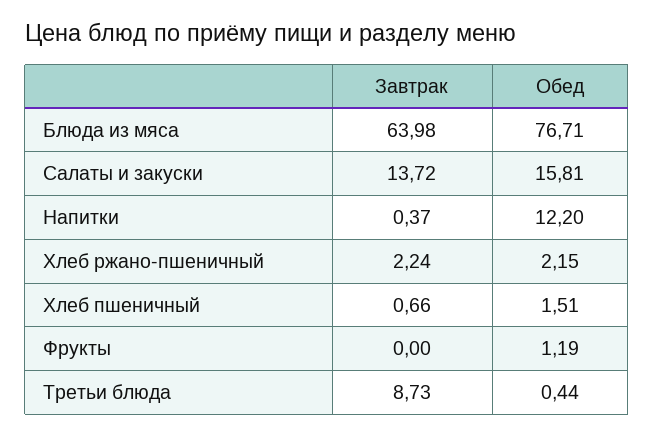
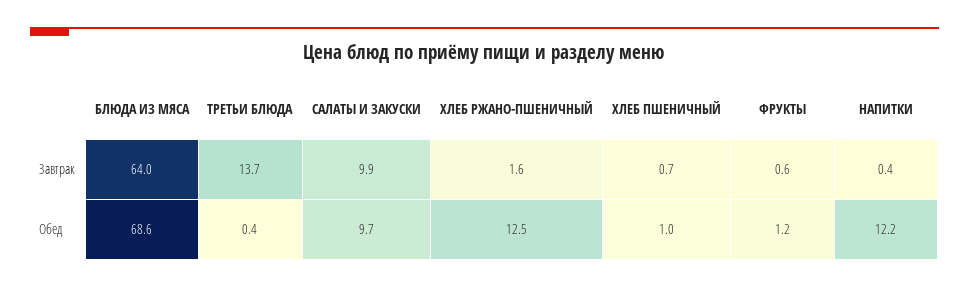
  {
    "Завтрак": {
      "Блюда из мяса": 63.98,
-     "Салаты и закуски": 13.72,
+     "Салаты и закуски": 9.9,
      "Напитки": 0.37,
-     "Хлеб ржано-пшеничный": 2.24,
+     "Хлеб ржано-пшеничный": 1.6,
      "Хлеб пшеничный": 0.66,
-     "Фрукты": 0,
+     "Фрукты": 0.6,
-     "Третьи блюда": 8.73
+     "Третьи блюда": 13.7
    },
    "Обед": {
-     "Блюда из мяса": 76.71,
+     "Блюда из мяса": 68.6,
-     "Салаты и закуски": 15.81,
+     "Салаты и закуски": 9.7,
      "Напитки": 12.2,
-     "Хлеб ржано-пшеничный": 2.15,
+     "Хлеб ржано-пшеничный": 12.5,
-     "Хлеб пшеничный": 1.51,
+     "Хлеб пшеничный": 1,
      "Фрукты": 1.19,
      "Третьи блюда": 0.44
    }
  }

